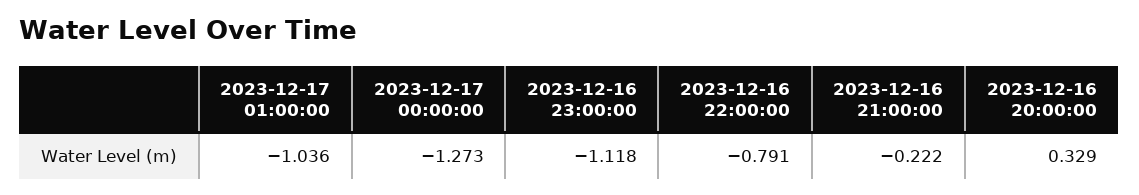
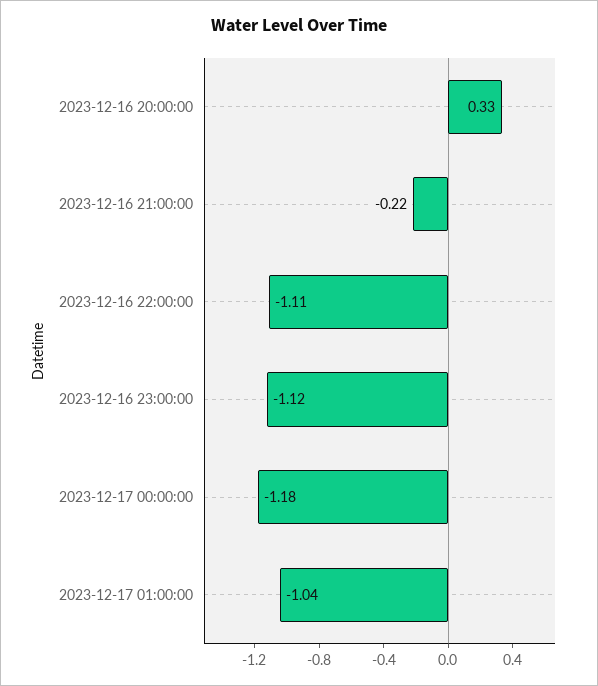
  {
    "2023-12-17 01:00:00": -1.036,
-   "2023-12-17 00:00:00": -1.273,
+   "2023-12-17 00:00:00": -1.18,
    "2023-12-16 23:00:00": -1.118,
-   "2023-12-16 22:00:00": -0.791,
+   "2023-12-16 22:00:00": -1.11,
    "2023-12-16 21:00:00": -0.222,
    "2023-12-16 20:00:00": 0.329
  }

